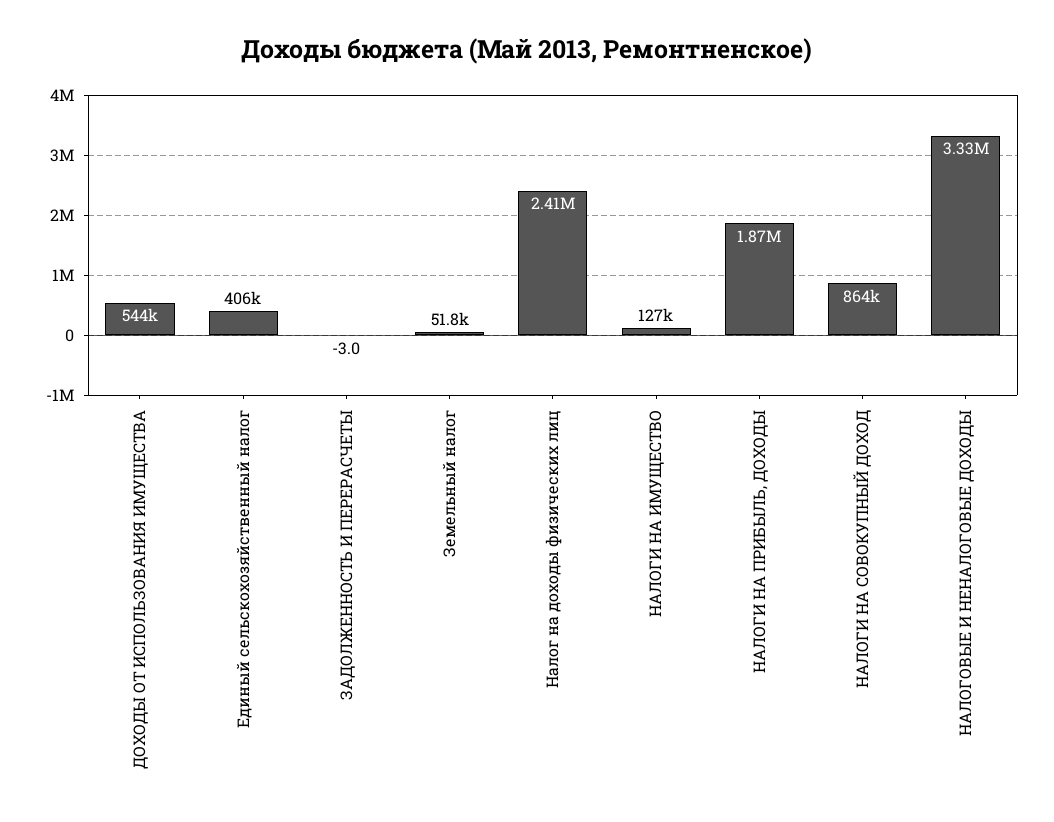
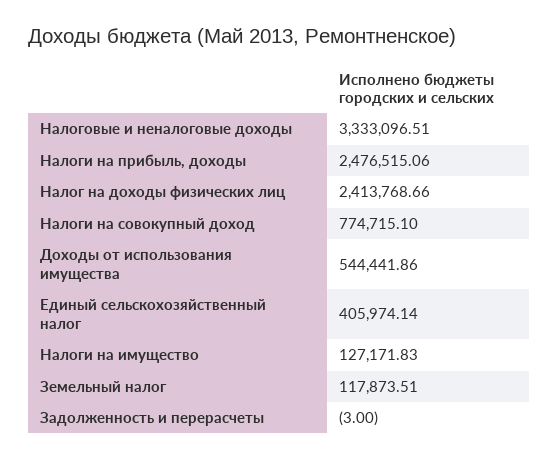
  {
    "ДОХОДЫ ОТ ИСПОЛЬЗОВАНИЯ ИМУЩЕСТВА": 544441.86,
    "Единый сельскохозяйственный налог": 405974.14,
    "ЗАДОЛЖЕННОСТЬ И ПЕРЕРАСЧЕТЫ": -3,
-   "Земельный налог": 51800,
+   "Земельный налог": 117873.51,
    "Налог на доходы физических лиц": 2413768.66,
    "НАЛОГИ НА ИМУЩЕСТВО": 127171.83,
-   "НАЛОГИ НА ПРИБЫЛЬ, ДОХОДЫ": 1870000,
+   "НАЛОГИ НА ПРИБЫЛЬ, ДОХОДЫ": 2476515.06,
-   "НАЛОГИ НА СОВОКУПНЫЙ ДОХОД": 864000,
+   "НАЛОГИ НА СОВОКУПНЫЙ ДОХОД": 774715.1,
    "НАЛОГОВЫЕ И НЕНАЛОГОВЫЕ ДОХОДЫ": 3333096.51
  }

